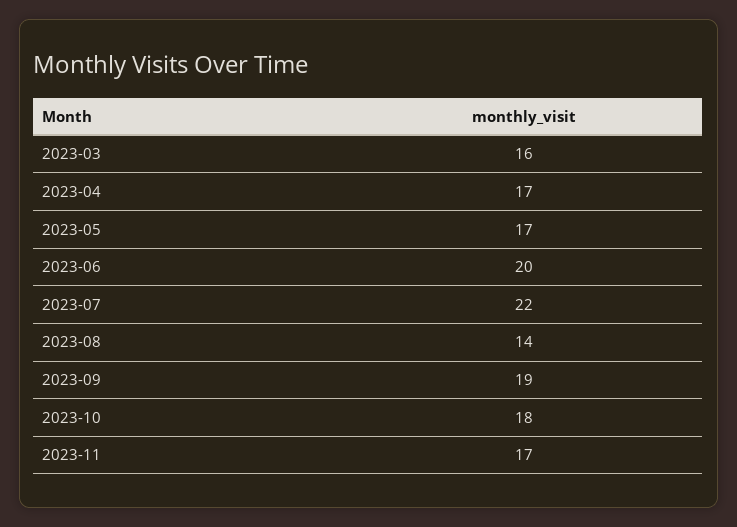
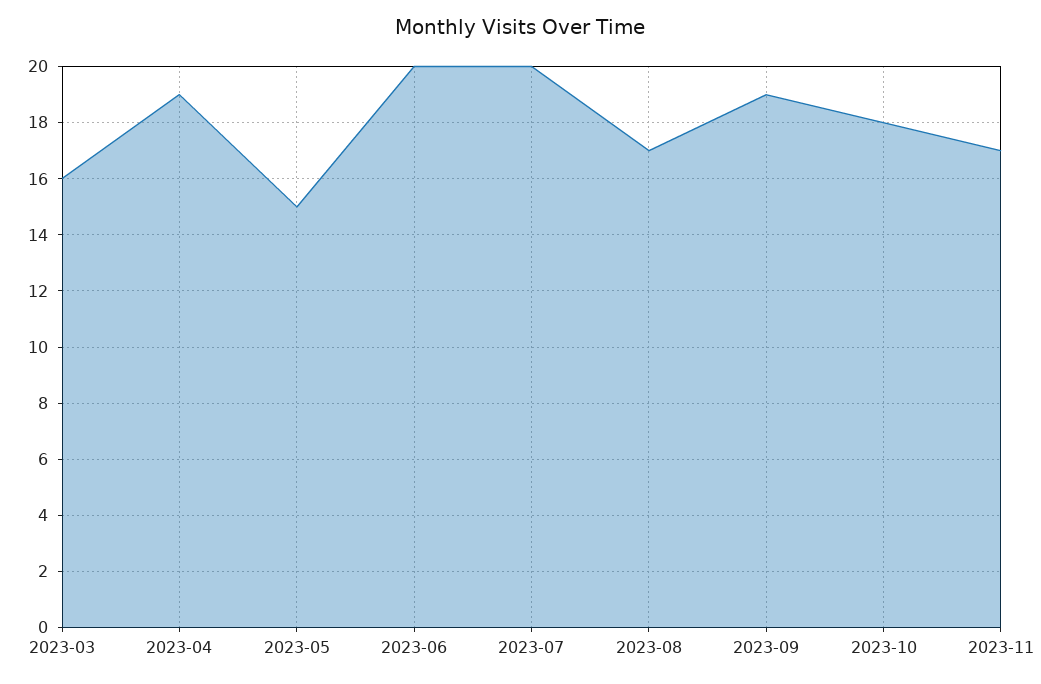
  {
    "2023-03": 16,
-   "2023-04": 17,
+   "2023-04": 19,
-   "2023-05": 17,
+   "2023-05": 15,
    "2023-06": 20,
-   "2023-07": 22,
+   "2023-07": 20,
-   "2023-08": 14,
+   "2023-08": 17,
    "2023-09": 19,
    "2023-10": 18,
    "2023-11": 17
  }

